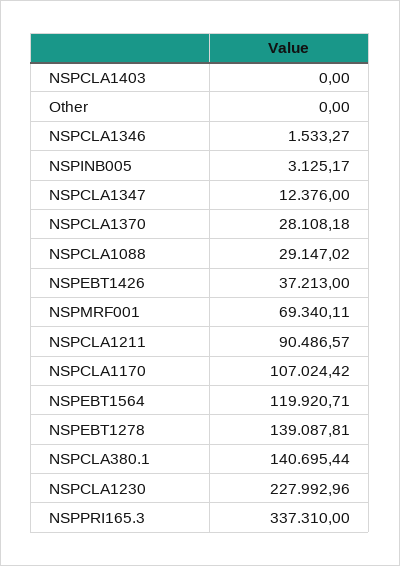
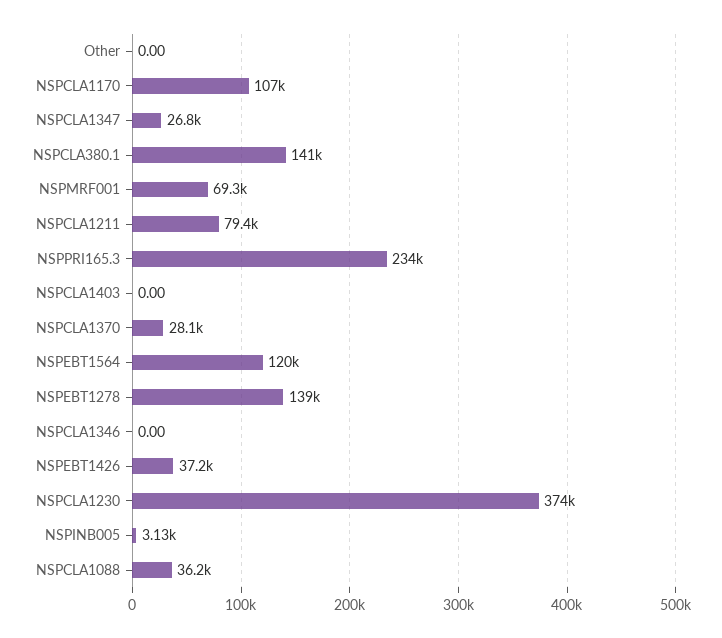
  {
    "NSPCLA1403": 0,
    "Other": 0,
-   "NSPCLA1346": 1533.27,
+   "NSPCLA1346": 0,
    "NSPINB005": 3125.17,
-   "NSPCLA1347": 12376,
+   "NSPCLA1347": 26800,
    "NSPCLA1370": 28108.18,
-   "NSPCLA1088": 29147.02,
+   "NSPCLA1088": 36200,
    "NSPEBT1426": 37213,
    "NSPMRF001": 69340.11,
-   "NSPCLA1211": 90486.57,
+   "NSPCLA1211": 79400,
    "NSPCLA1170": 107024.42,
    "NSPEBT1564": 119920.71,
    "NSPEBT1278": 139087.81,
    "NSPCLA380.1": 140695.44,
-   "NSPCLA1230": 227992.96,
+   "NSPCLA1230": 374000,
-   "NSPPRI165.3": 337310
+   "NSPPRI165.3": 234000
  }

